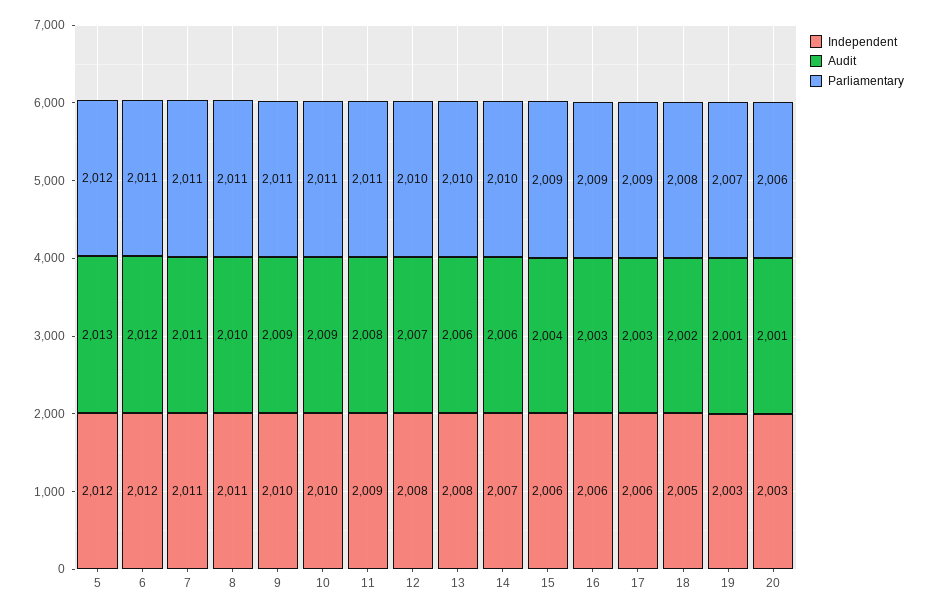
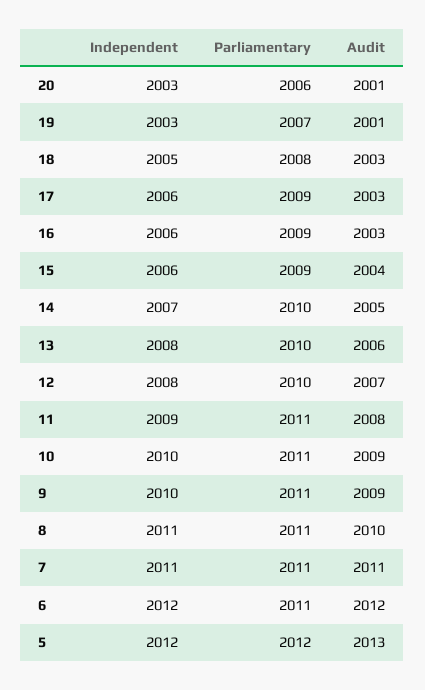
  {
    "Independent": {
      "5": 2012,
      "6": 2012,
      "7": 2011,
      "8": 2011,
      "9": 2010,
      "10": 2010,
      "11": 2009,
      "12": 2008,
      "13": 2008,
      "14": 2007,
      "15": 2006,
      "16": 2006,
      "17": 2006,
      "18": 2005,
      "19": 2003,
      "20": 2003
    },
    "Audit": {
      "5": 2013,
      "6": 2012,
      "7": 2011,
      "8": 2010,
      "9": 2009,
      "10": 2009,
      "11": 2008,
      "12": 2007,
      "13": 2006,
-     "14": 2006,
+     "14": 2005,
      "15": 2004,
      "16": 2003,
      "17": 2003,
-     "18": 2002,
+     "18": 2003,
      "19": 2001,
      "20": 2001
    },
    "Parliamentary": {
      "5": 2012,
      "6": 2011,
      "7": 2011,
      "8": 2011,
      "9": 2011,
      "10": 2011,
      "11": 2011,
      "12": 2010,
      "13": 2010,
      "14": 2010,
      "15": 2009,
      "16": 2009,
      "17": 2009,
      "18": 2008,
      "19": 2007,
      "20": 2006
    }
  }

